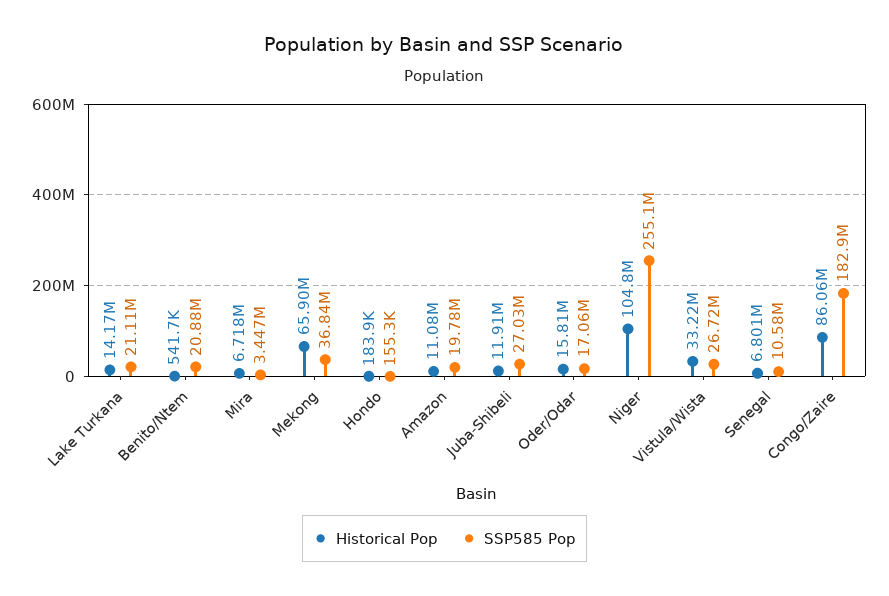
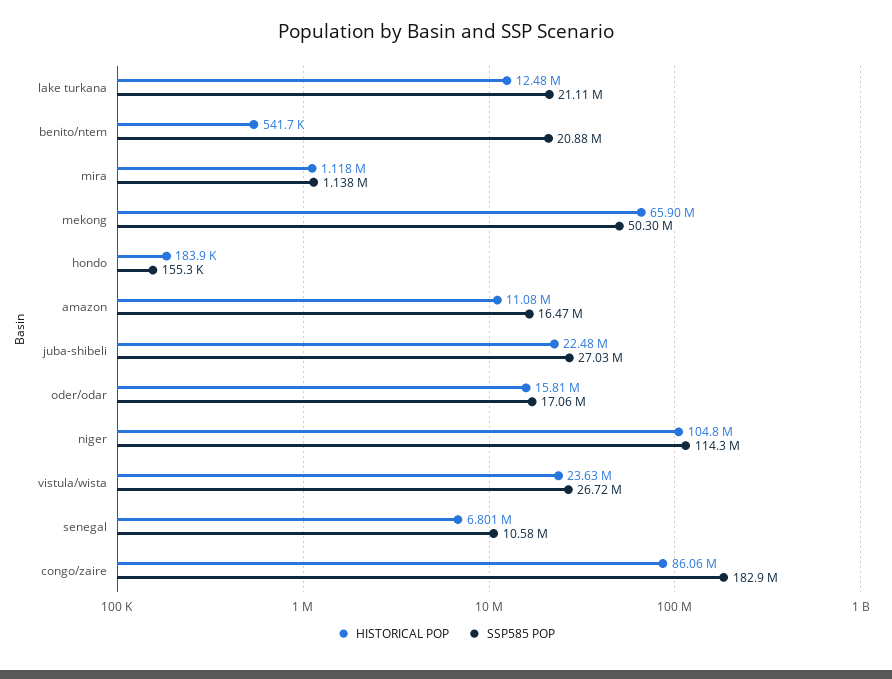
  {
    "Historical Pop": {
-     "Lake Turkana": 14170000,
+     "Lake Turkana": 12480000,
      "Benito/Ntem": 541700,
-     "Mira": 6718000,
+     "Mira": 1118000,
      "Mekong": 65900000,
      "Hondo": 183900,
      "Amazon": 11080000,
-     "Juba-Shibeli": 11910000,
+     "Juba-Shibeli": 22480000,
      "Oder/Odar": 15810000,
      "Niger": 104800000,
-     "Vistula/Wista": 33220000,
+     "Vistula/Wista": 23630000,
      "Senegal": 6801000,
      "Congo/Zaire": 86060000
    },
    "SSP585 Pop": {
      "Lake Turkana": 21110000,
      "Benito/Ntem": 20880000,
-     "Mira": 3447000,
+     "Mira": 1138000,
-     "Mekong": 36840000,
+     "Mekong": 50300000,
      "Hondo": 155300,
-     "Amazon": 19780000,
+     "Amazon": 16470000,
      "Juba-Shibeli": 27030000,
      "Oder/Odar": 17060000,
-     "Niger": 255100000,
+     "Niger": 114300000,
      "Vistula/Wista": 26720000,
      "Senegal": 10580000,
      "Congo/Zaire": 182900000
    }
  }

